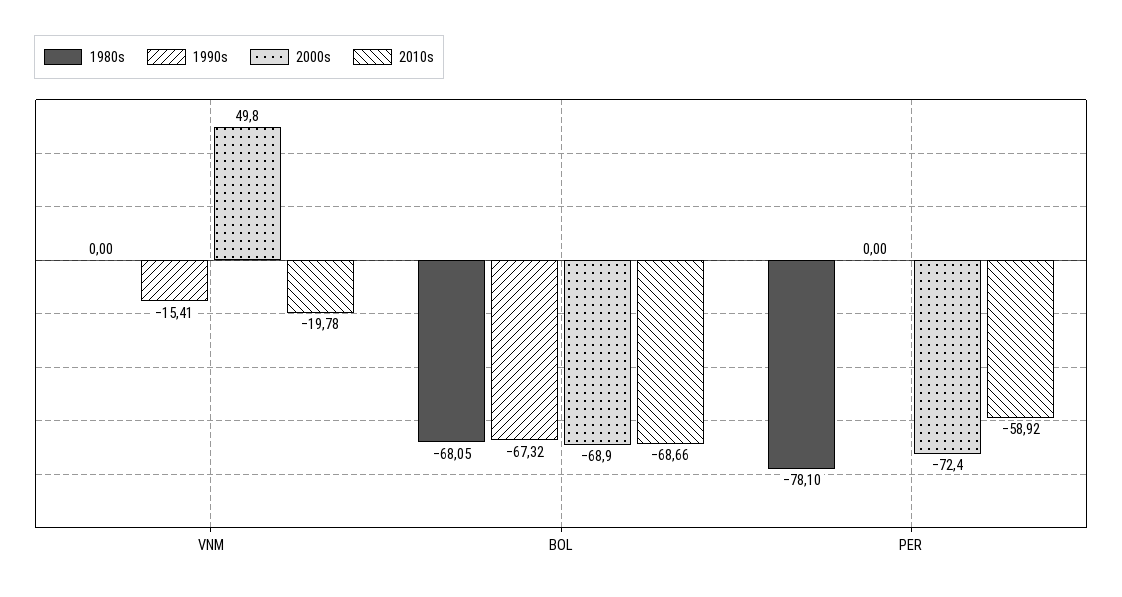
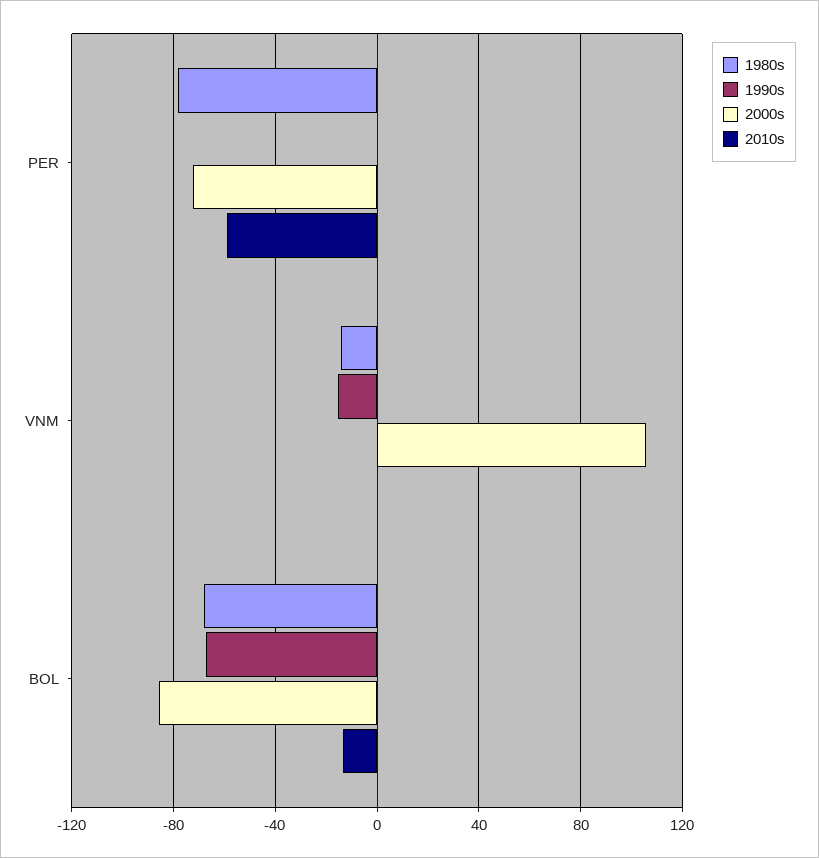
  {
    "1980s": {
-     "VNM": 0,
+     "VNM": -15,
      "BOL": -68.05,
      "PER": -78.1
    },
    "1990s": {
      "VNM": -15.41,
      "BOL": -67.32,
      "PER": 0
    },
    "2000s": {
-     "VNM": 49.8,
+     "VNM": 105,
-     "BOL": -68.9,
+     "BOL": -85,
      "PER": -72.4
    },
    "2010s": {
-     "VNM": -19.78,
+     "VNM": 0,
-     "BOL": -68.66,
+     "BOL": -15,
      "PER": -58.92
    }
  }

